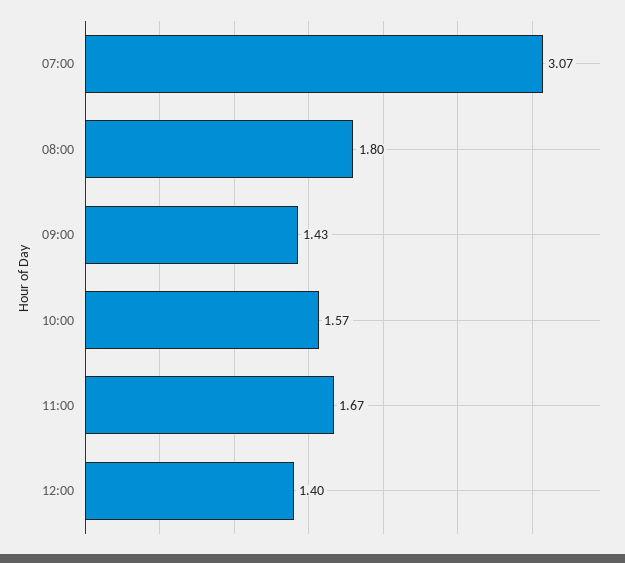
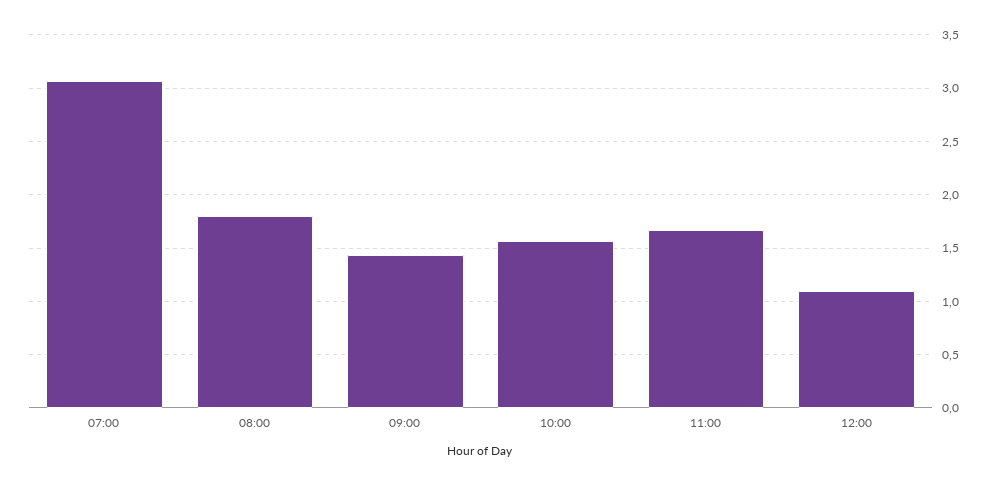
  {
    "07:00": 3.07,
    "08:00": 1.8,
    "09:00": 1.43,
    "10:00": 1.57,
    "11:00": 1.67,
-   "12:00": 1.4
+   "12:00": 1.1
  }

